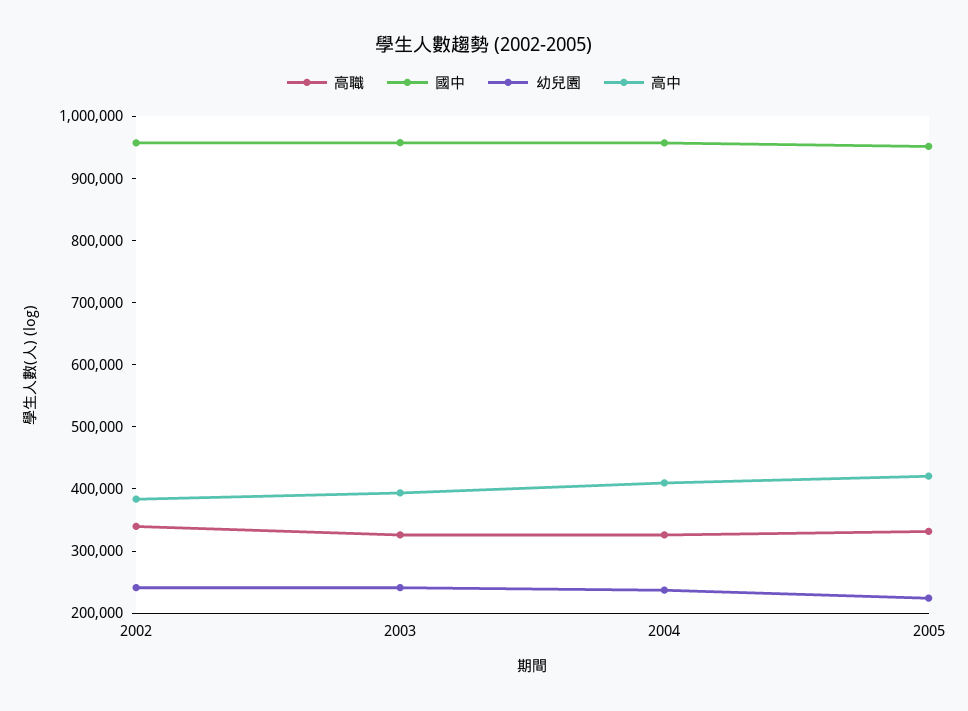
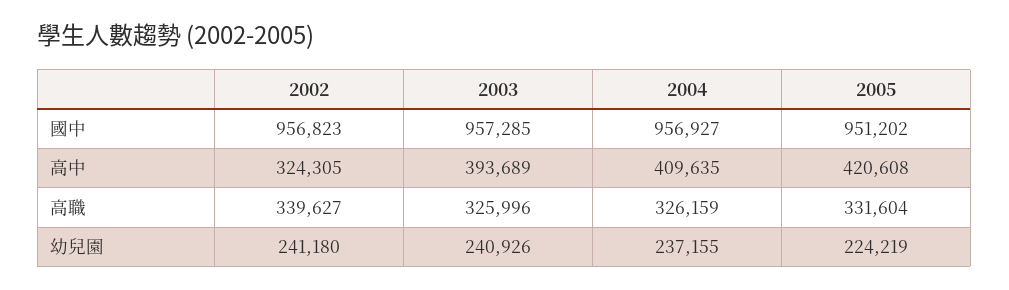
  {
    "高職": {
      "2002": 339627,
      "2003": 325996,
      "2004": 326159,
      "2005": 331604
    },
    "國中": {
      "2002": 956823,
      "2003": 957285,
      "2004": 956927,
      "2005": 951202
    },
    "幼兒園": {
      "2002": 241180,
      "2003": 240926,
      "2004": 237155,
      "2005": 224219
    },
    "高中": {
-     "2002": 380000,
+     "2002": 324305,
      "2003": 393689,
      "2004": 409635,
      "2005": 420608
    }
  }

